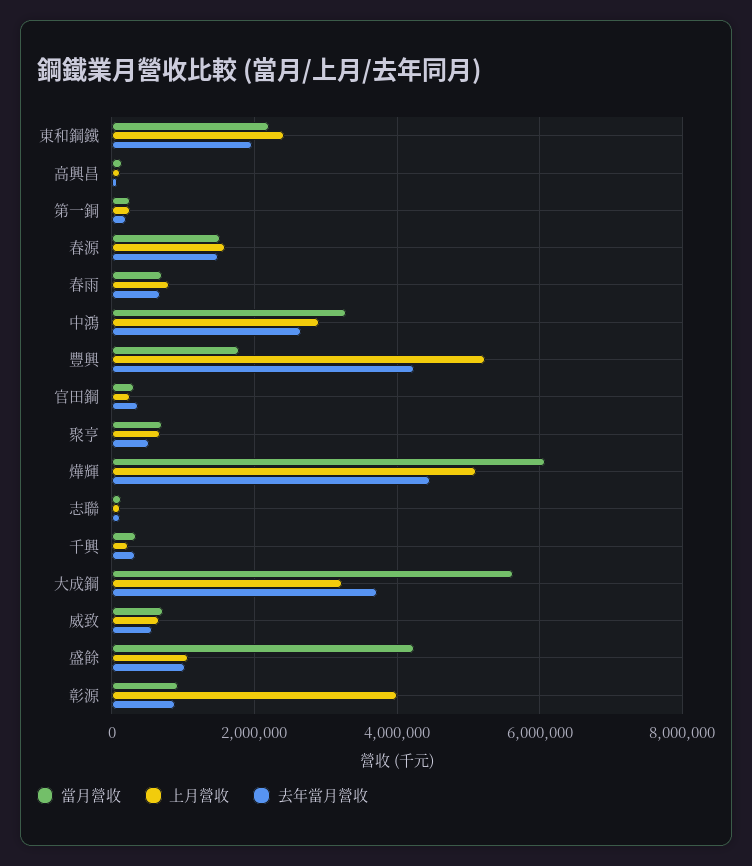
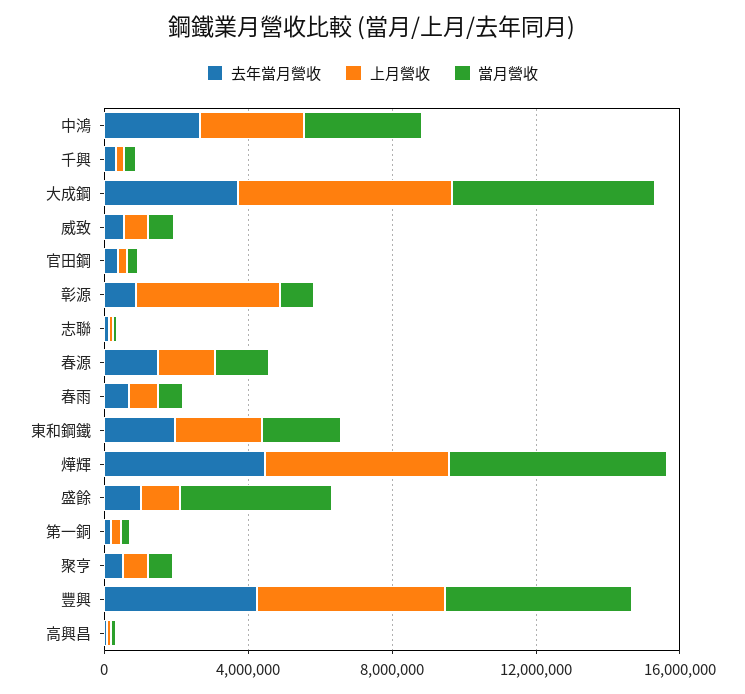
  {
    "當月營收": {
      "東和鋼鐵": 2200000,
      "高興昌": 200000,
      "第一銅": 200000,
      "春源": 1600000,
      "春雨": 800000,
      "中鴻": 3200000,
-     "豐興": 1800000,
+     "豐興": 5000000,
      "官田鋼": 400000,
      "聚亨": 800000,
      "燁輝": 6000000,
      "志聯": 200000,
      "千興": 400000,
      "大成鋼": 5600000,
      "威致": 800000,
      "盛餘": 4200000,
      "彰源": 1000000
    },
    "上月營收": {
      "東和鋼鐵": 2400000,
      "高興昌": 200000,
      "第一銅": 200000,
      "春源": 1600000,
      "春雨": 800000,
      "中鴻": 2800000,
      "豐興": 5200000,
      "官田鋼": 200000,
      "聚亨": 600000,
      "燁輝": 5200000,
      "志聯": 200000,
      "千興": 200000,
-     "大成鋼": 3200000,
+     "大成鋼": 6000000,
      "威致": 600000,
      "盛餘": 1000000,
      "彰源": 4000000
    },
    "去年當月營收": {
      "東和鋼鐵": 2000000,
      "高興昌": 0,
      "第一銅": 200000,
      "春源": 1400000,
      "春雨": 600000,
      "中鴻": 2600000,
      "豐興": 4200000,
      "官田鋼": 400000,
      "聚亨": 600000,
      "燁輝": 4400000,
      "志聯": 200000,
      "千興": 400000,
      "大成鋼": 3800000,
      "威致": 600000,
      "盛餘": 1000000,
      "彰源": 800000
    }
  }

